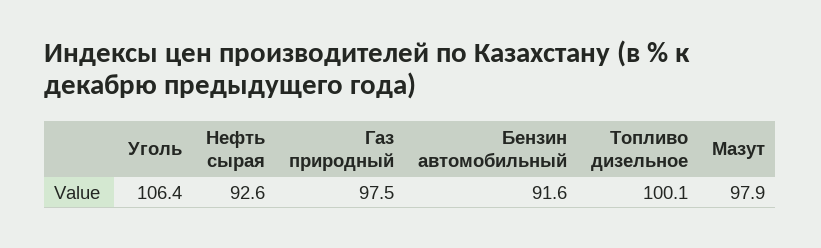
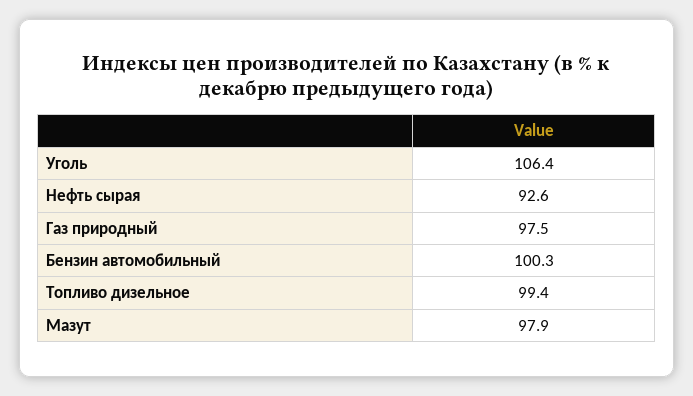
  {
    "Уголь": 106.4,
    "Нефть сырая": 92.6,
    "Газ природный": 97.5,
-   "Бензин автомобильный": 91.6,
+   "Бензин автомобильный": 100.3,
-   "Топливо дизельное": 100.1,
+   "Топливо дизельное": 99.4,
    "Мазут": 97.9
  }

